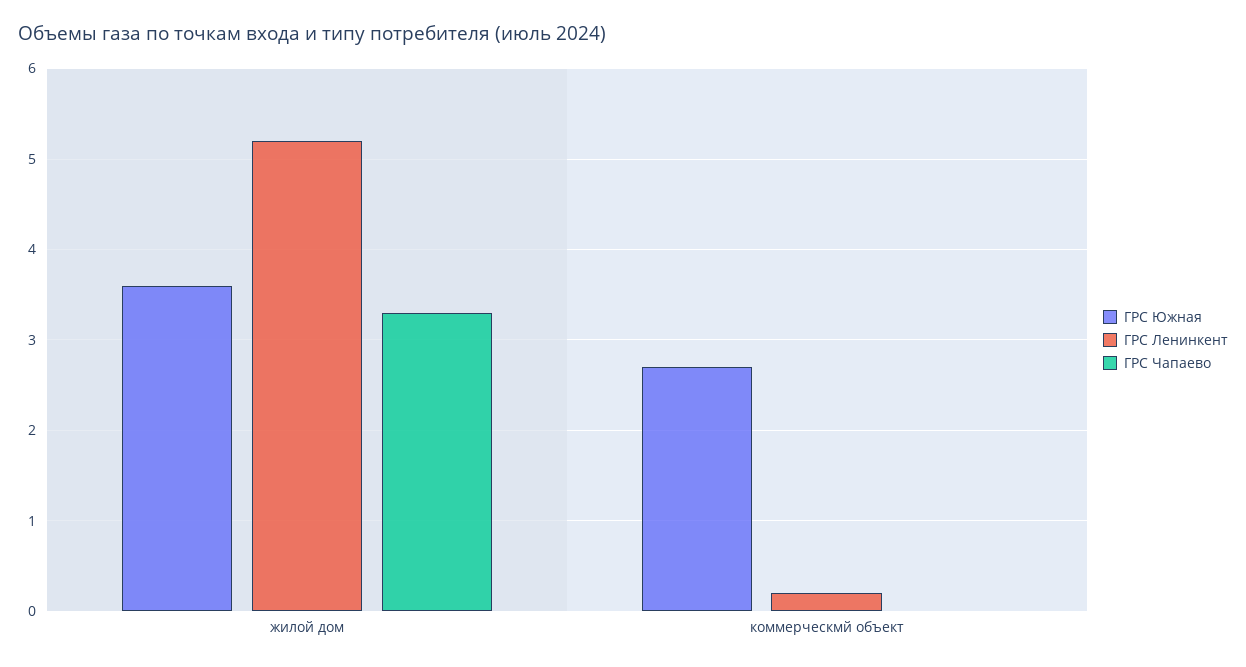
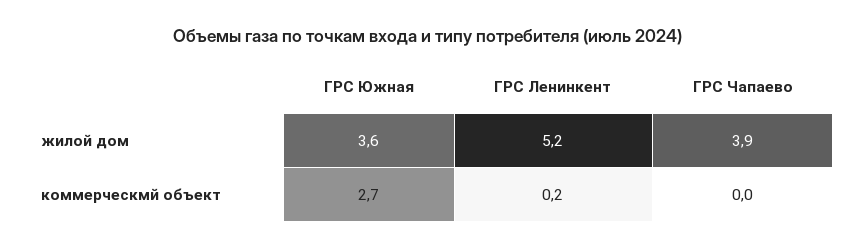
  {
    "ГРС Южная": {
      "жилой дом": 3.6,
      "коммерческмй объект": 2.7
    },
    "ГРС Ленинкент": {
      "жилой дом": 5.2,
      "коммерческмй объект": 0.2
    },
    "ГРС Чапаево": {
-     "жилой дом": 3.3,
+     "жилой дом": 3.9,
      "коммерческмй объект": 0
    }
  }

